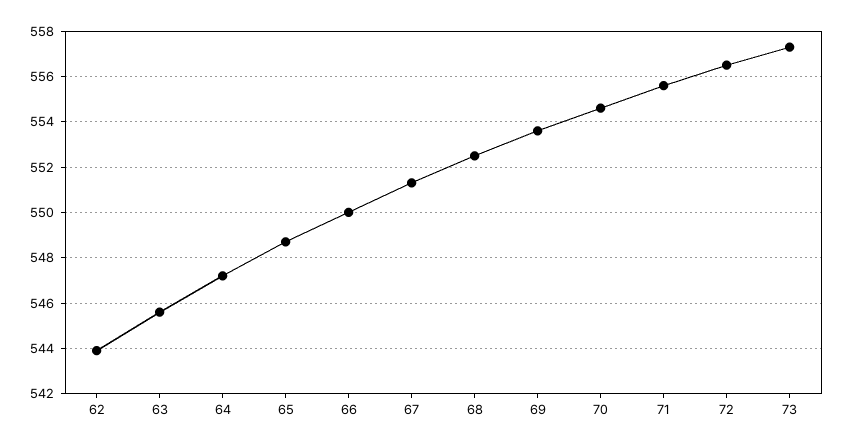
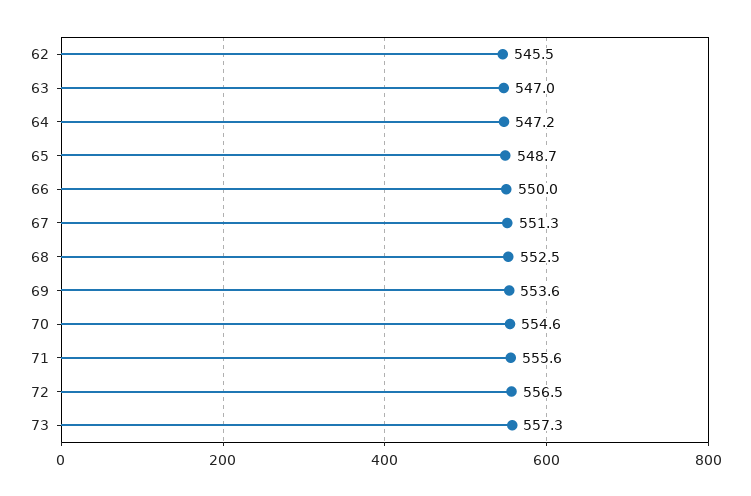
  {
-   "62": 544,
+   "62": 545.5,
-   "63": 545.5,
+   "63": 547,
    "64": 547.2,
    "65": 548.7,
    "66": 550,
    "67": 551.3,
    "68": 552.5,
    "69": 553.6,
    "70": 554.6,
    "71": 555.6,
    "72": 556.5,
    "73": 557.3
  }

